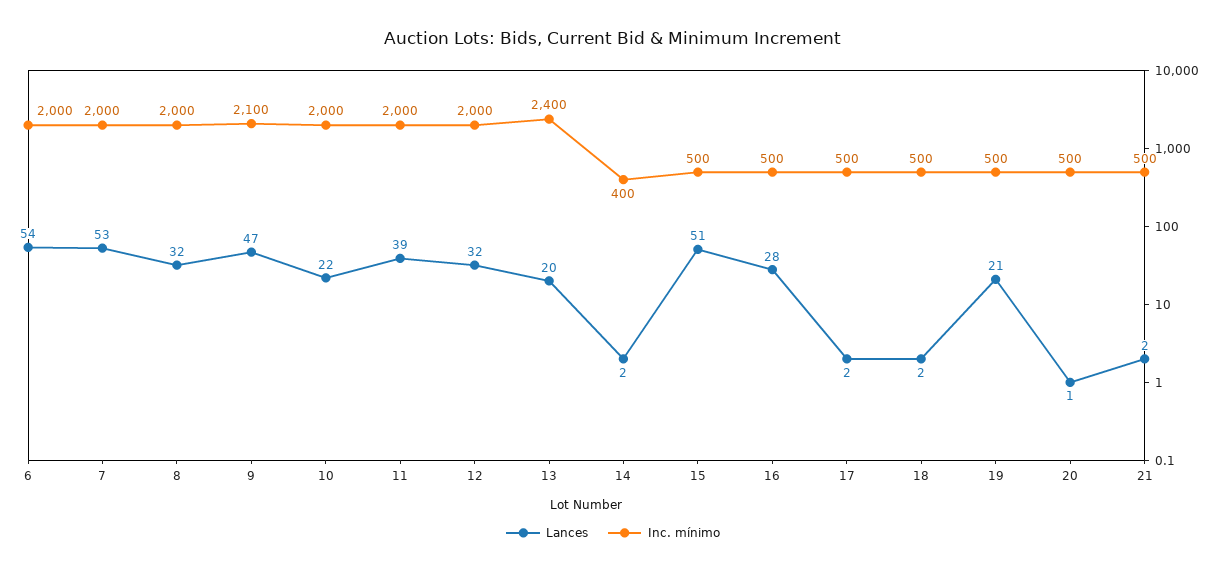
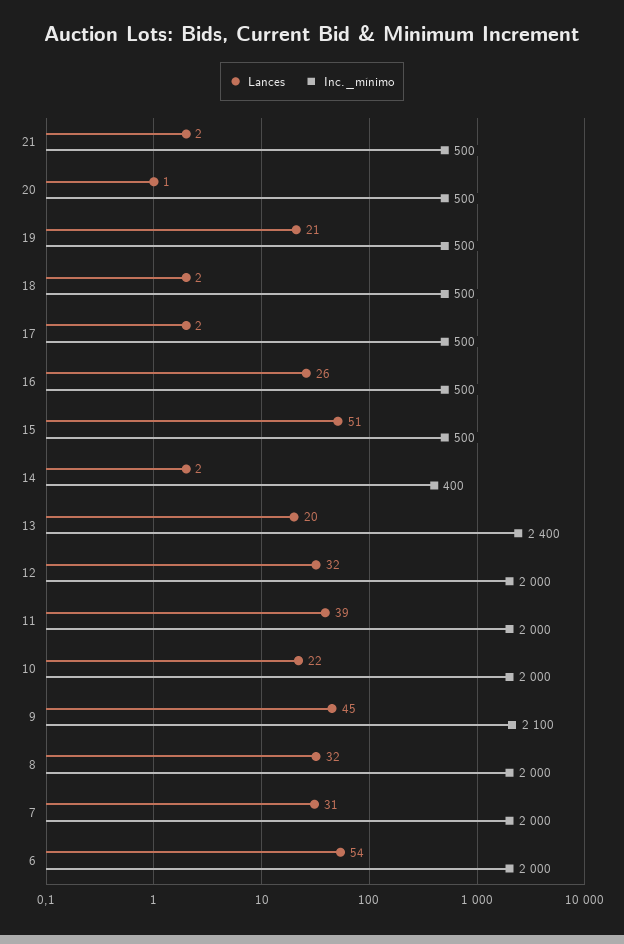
  {
    "Lances": {
      "6": 54,
-     "7": 53,
+     "7": 31,
      "8": 32,
-     "9": 47,
+     "9": 45,
      "10": 22,
      "11": 39,
      "12": 32,
      "13": 20,
      "14": 2,
      "15": 51,
-     "16": 28,
+     "16": 26,
      "17": 2,
      "18": 2,
      "19": 21,
      "20": 1,
      "21": 2
    },
    "Inc. mínimo": {
      "6": 2000,
      "7": 2000,
      "8": 2000,
      "9": 2100,
      "10": 2000,
      "11": 2000,
      "12": 2000,
      "13": 2400,
      "14": 400,
      "15": 500,
      "16": 500,
      "17": 500,
      "18": 500,
      "19": 500,
      "20": 500,
      "21": 500
    }
  }

